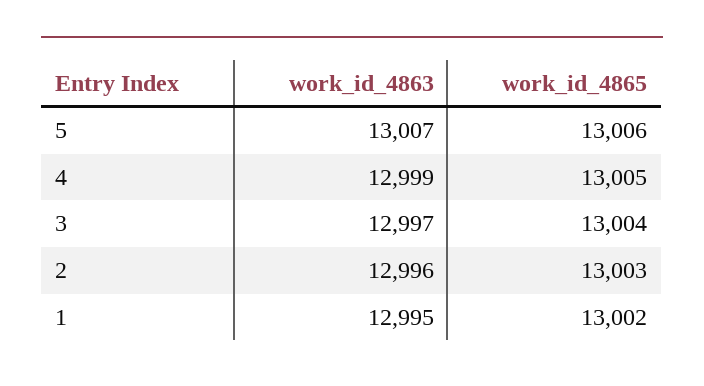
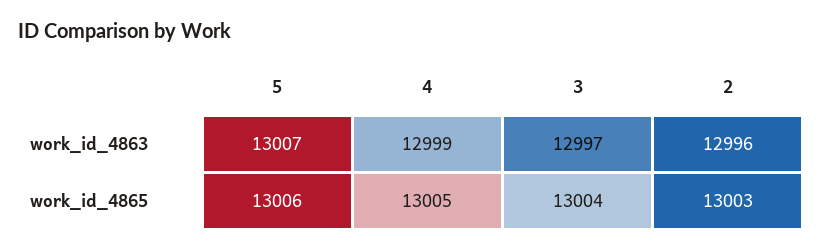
  {
    "work_id_4863": {
      "5": 13007,
      "4": 12999,
      "3": 12997,
-     "2": 12996,
+     "2": 12996
-     "1": 12995
    },
    "work_id_4865": {
      "5": 13006,
      "4": 13005,
      "3": 13004,
-     "2": 13003,
+     "2": 13003
-     "1": 13002
    }
  }

